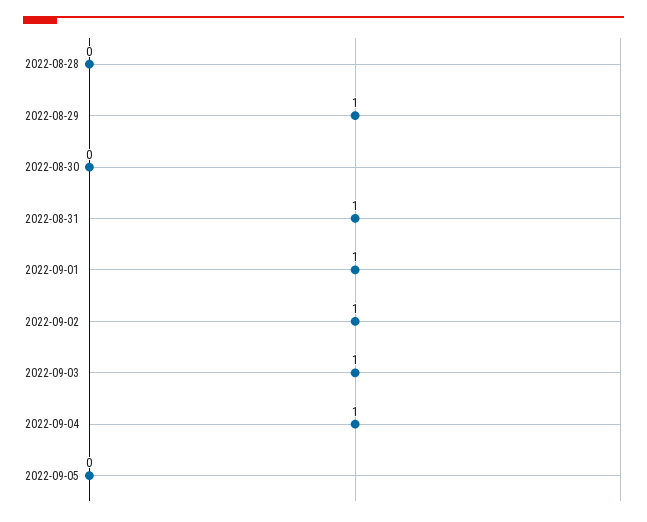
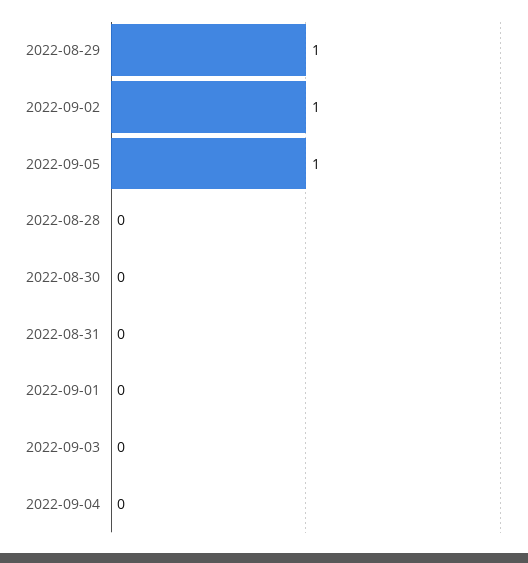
  {
    "2022-08-28": 0,
    "2022-08-29": 1,
    "2022-08-30": 0,
-   "2022-08-31": 1,
+   "2022-08-31": 0,
-   "2022-09-01": 1,
+   "2022-09-01": 0,
    "2022-09-02": 1,
-   "2022-09-03": 1,
+   "2022-09-03": 0,
-   "2022-09-04": 1,
+   "2022-09-04": 0,
-   "2022-09-05": 0
+   "2022-09-05": 1
  }

